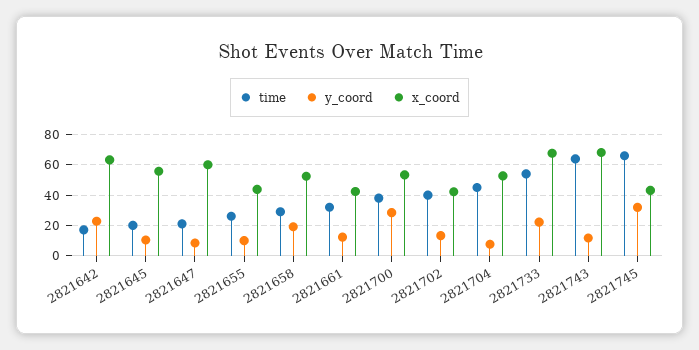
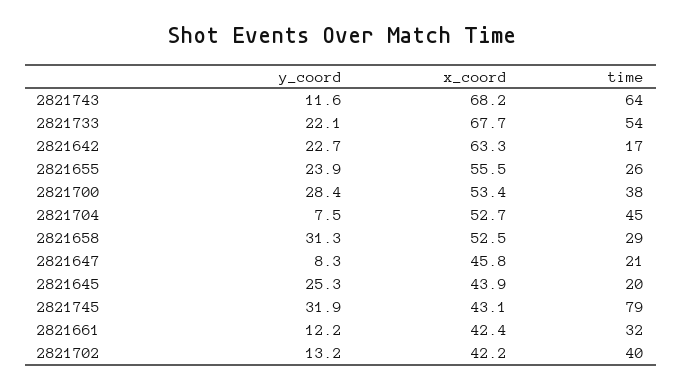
  {
    "time": {
      "2821642": 17,
      "2821645": 20,
      "2821647": 21,
      "2821655": 26,
      "2821658": 29,
      "2821661": 32,
      "2821700": 38,
      "2821702": 40,
      "2821704": 45,
      "2821733": 54,
      "2821743": 64,
-     "2821745": 65
+     "2821745": 79
    },
    "y_coord": {
      "2821642": 22.7,
-     "2821645": 10,
+     "2821645": 25.3,
      "2821647": 8.3,
-     "2821655": 10,
+     "2821655": 23.9,
-     "2821658": 20,
+     "2821658": 31.3,
      "2821661": 12.2,
      "2821700": 28.4,
      "2821702": 13.2,
      "2821704": 7.5,
      "2821733": 22.1,
      "2821743": 11.6,
      "2821745": 31.9
    },
    "x_coord": {
      "2821642": 63.3,
-     "2821645": 55,
+     "2821645": 43.9,
-     "2821647": 60,
+     "2821647": 45.8,
-     "2821655": 45,
+     "2821655": 55.5,
      "2821658": 52.5,
      "2821661": 42.4,
      "2821700": 53.4,
      "2821702": 42.2,
      "2821704": 52.7,
      "2821733": 67.7,
      "2821743": 68.2,
      "2821745": 43.1
    }
  }

